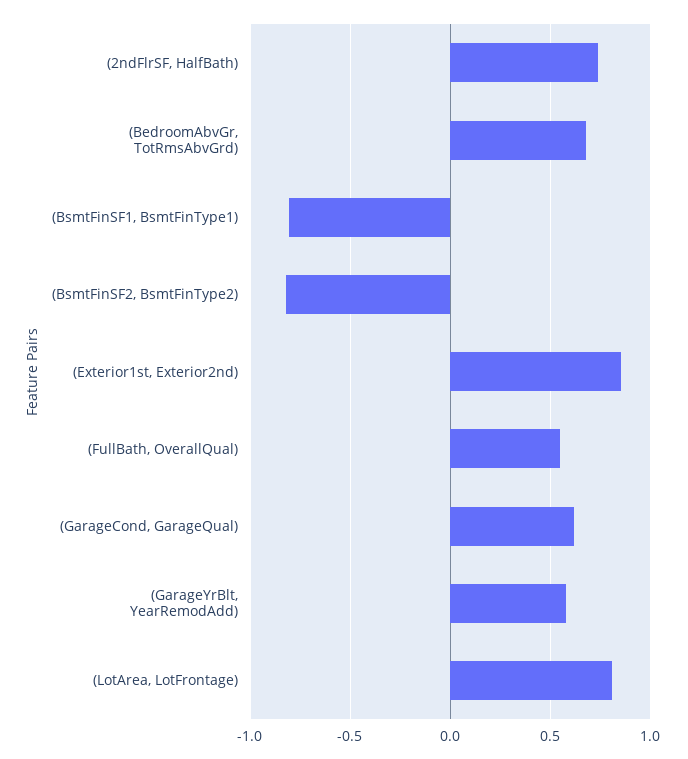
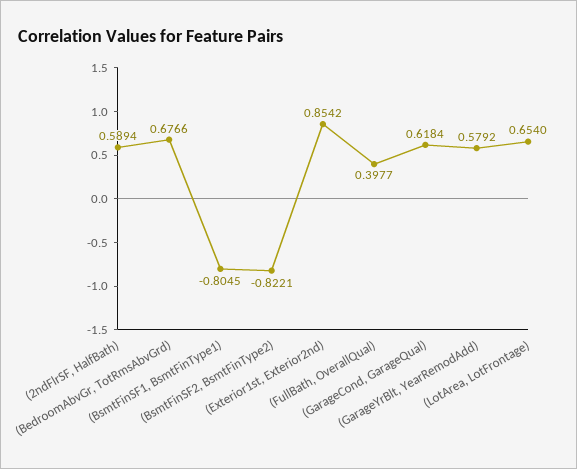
  {
-   "(2ndFlrSF, HalfBath)": 0.75,
+   "(2ndFlrSF, HalfBath)": 0.5894,
    "(BedroomAbvGr, TotRmsAbvGrd)": 0.6766,
    "(BsmtFinSF1, BsmtFinType1)": -0.8045,
    "(BsmtFinSF2, BsmtFinType2)": -0.8221,
    "(Exterior1st, Exterior2nd)": 0.8542,
-   "(FullBath, OverallQual)": 0.55,
+   "(FullBath, OverallQual)": 0.3977,
    "(GarageCond, GarageQual)": 0.6184,
    "(GarageYrBlt, YearRemodAdd)": 0.5792,
-   "(LotArea, LotFrontage)": 0.8
+   "(LotArea, LotFrontage)": 0.654
  }

